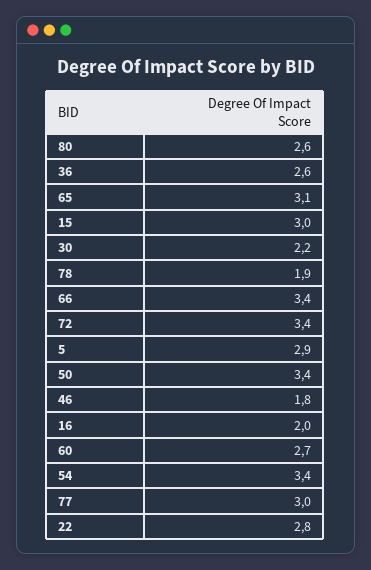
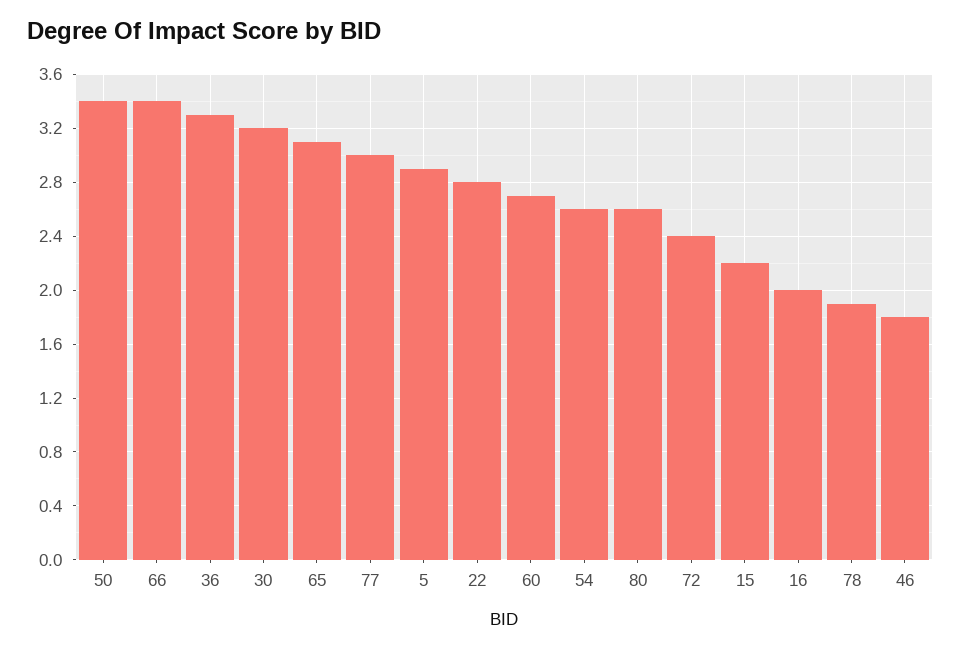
  {
    "80": 2.6,
-   "36": 2.6,
+   "36": 3.3,
    "65": 3.1,
-   "15": 3,
+   "15": 2.2,
-   "30": 2.2,
+   "30": 3.2,
    "78": 1.9,
    "66": 3.4,
-   "72": 3.4,
+   "72": 2.4,
    "5": 2.9,
    "50": 3.4,
    "46": 1.8,
    "16": 2,
    "60": 2.7,
-   "54": 3.4,
+   "54": 2.6,
    "77": 3,
    "22": 2.8
  }

